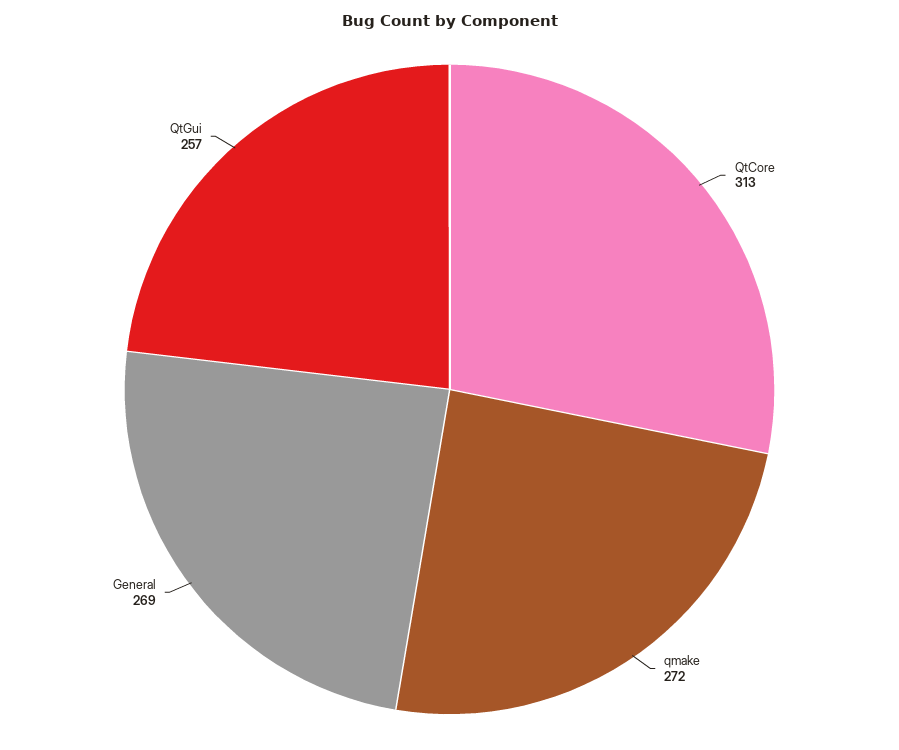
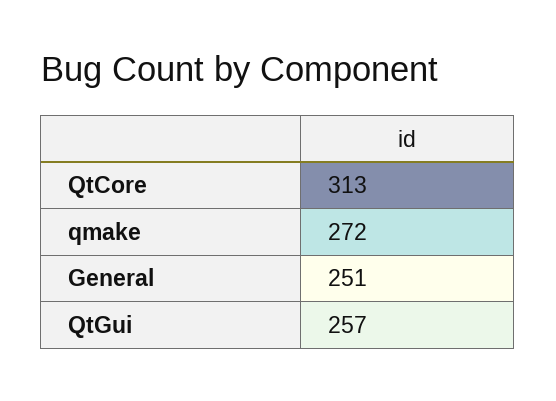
  {
    "QtCore": 313,
    "qmake": 272,
-   "General": 269,
+   "General": 251,
    "QtGui": 257
  }

